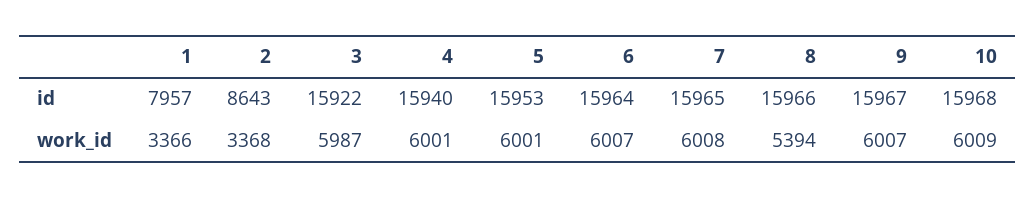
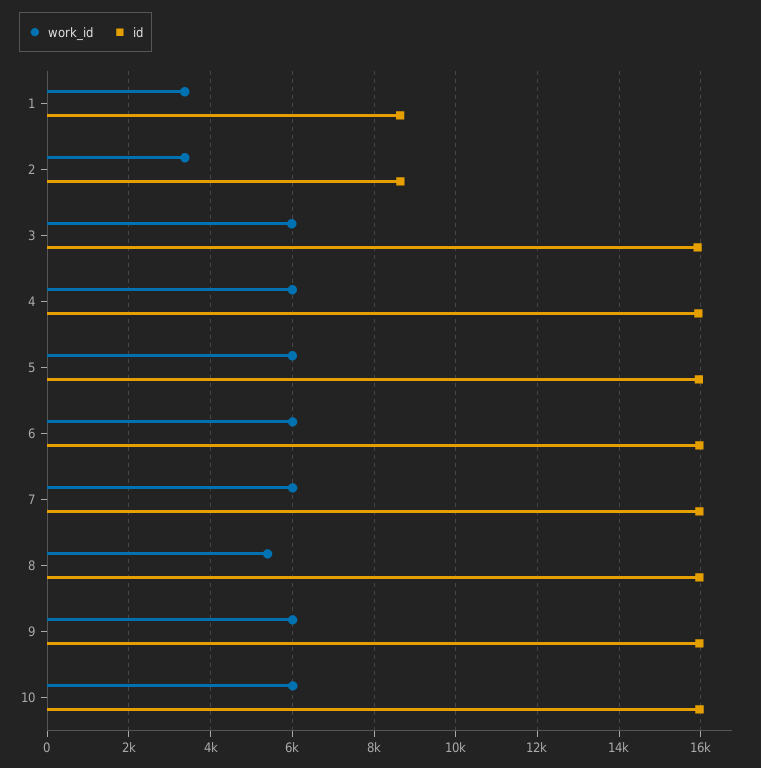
  {
    "id": {
-     "1": 7957,
+     "1": 8600,
      "2": 8643,
      "3": 15922,
      "4": 15940,
      "5": 15953,
      "6": 15964,
      "7": 15965,
      "8": 15966,
      "9": 15967,
      "10": 15968
    },
    "work_id": {
      "1": 3366,
      "2": 3368,
      "3": 5987,
      "4": 6001,
      "5": 6001,
      "6": 6007,
      "7": 6008,
      "8": 5394,
      "9": 6007,
      "10": 6009
    }
  }

